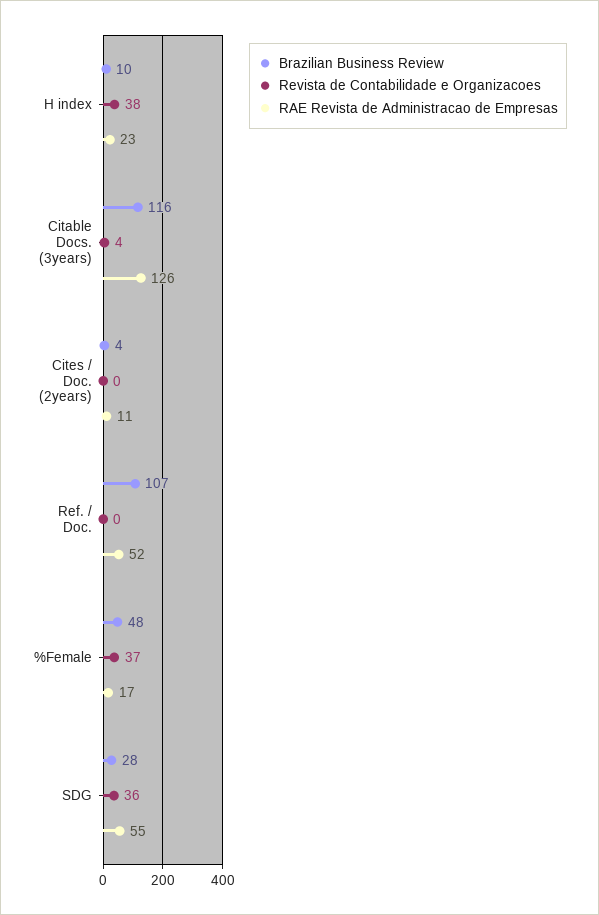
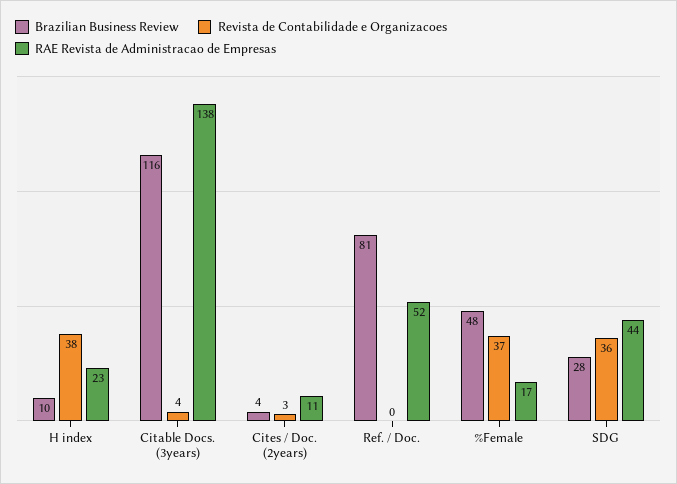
  {
    "Brazilian Business Review": {
      "H index": 10,
      "Citable Docs. (3years)": 116,
      "Cites / Doc. (2years)": 4,
-     "Ref. / Doc.": 107,
+     "Ref. / Doc.": 81,
      "%Female": 48,
      "SDG": 28
    },
    "Revista de Contabilidade e Organizacoes": {
      "H index": 38,
      "Citable Docs. (3years)": 4,
-     "Cites / Doc. (2years)": 0,
+     "Cites / Doc. (2years)": 3,
      "Ref. / Doc.": 0,
      "%Female": 37,
      "SDG": 36
    },
    "RAE Revista de Administracao de Empresas": {
      "H index": 23,
-     "Citable Docs. (3years)": 126,
+     "Citable Docs. (3years)": 138,
      "Cites / Doc. (2years)": 11,
      "Ref. / Doc.": 52,
      "%Female": 17,
-     "SDG": 55
+     "SDG": 44
    }
  }

